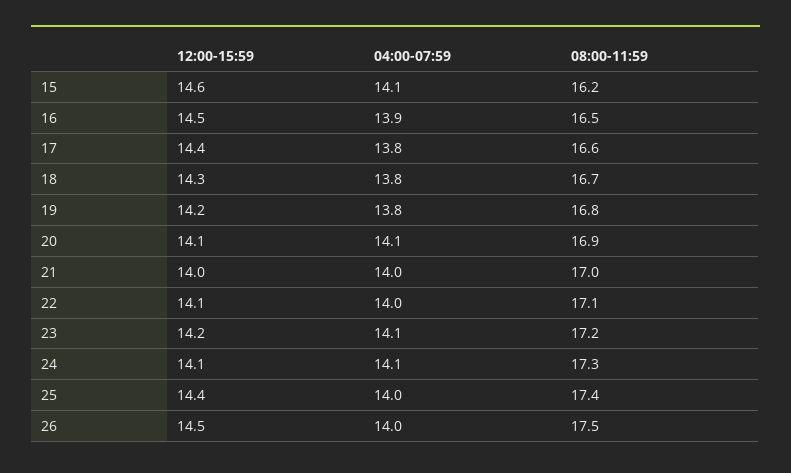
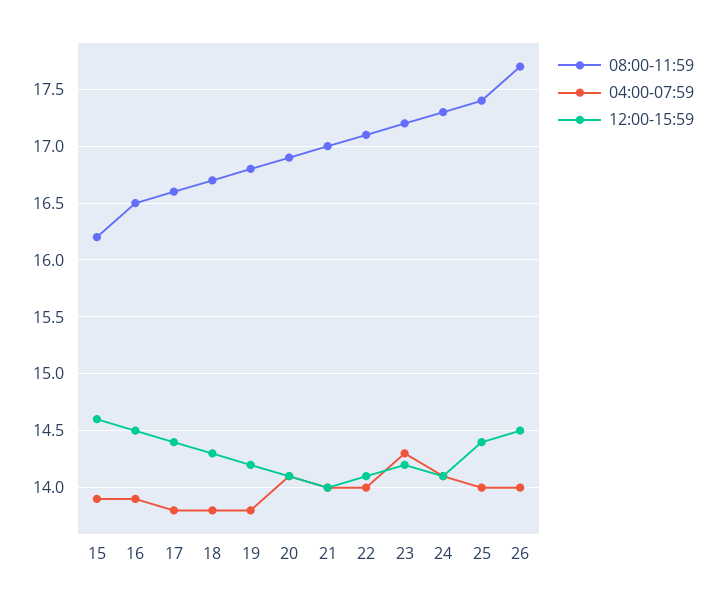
  {
    "12:00-15:59": {
      "15": 14.6,
      "16": 14.5,
      "17": 14.4,
      "18": 14.3,
      "19": 14.2,
      "20": 14.1,
      "21": 14,
      "22": 14.1,
      "23": 14.2,
      "24": 14.1,
      "25": 14.4,
      "26": 14.5
    },
    "04:00-07:59": {
-     "15": 14.1,
+     "15": 13.9,
      "16": 13.9,
      "17": 13.8,
      "18": 13.8,
      "19": 13.8,
      "20": 14.1,
      "21": 14,
      "22": 14,
-     "23": 14.1,
+     "23": 14.3,
      "24": 14.1,
      "25": 14,
      "26": 14
    },
    "08:00-11:59": {
      "15": 16.2,
      "16": 16.5,
      "17": 16.6,
      "18": 16.7,
      "19": 16.8,
      "20": 16.9,
      "21": 17,
      "22": 17.1,
      "23": 17.2,
      "24": 17.3,
      "25": 17.4,
-     "26": 17.5
+     "26": 17.7
    }
  }

